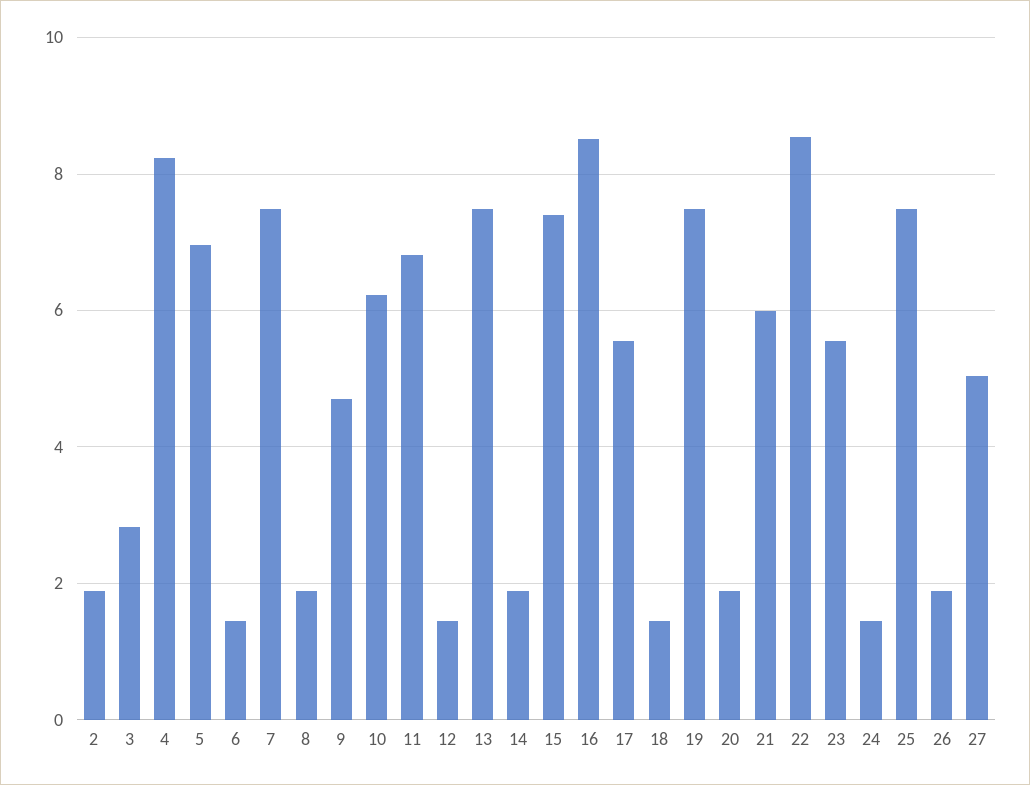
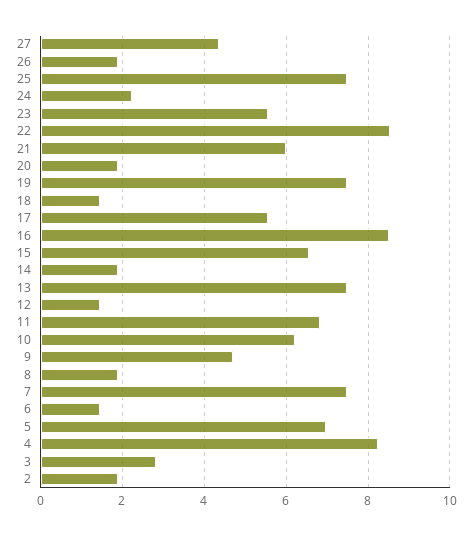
  {
    "2": 1.8,
    "3": 2.8,
    "4": 8.2,
    "5": 7,
    "6": 1.4,
    "7": 7.4,
    "8": 1.8,
    "9": 4.6,
    "10": 6.2,
    "11": 6.8,
    "12": 1.4,
    "13": 7.4,
    "14": 1.8,
-   "15": 7.4,
+   "15": 6.6,
    "16": 8.6,
    "17": 5.6,
    "18": 1.4,
    "19": 7.4,
    "20": 1.8,
    "21": 6,
    "22": 8.6,
    "23": 5.6,
-   "24": 1.4,
+   "24": 2.2,
    "25": 7.4,
    "26": 1.8,
-   "27": 5
+   "27": 4.4
  }

